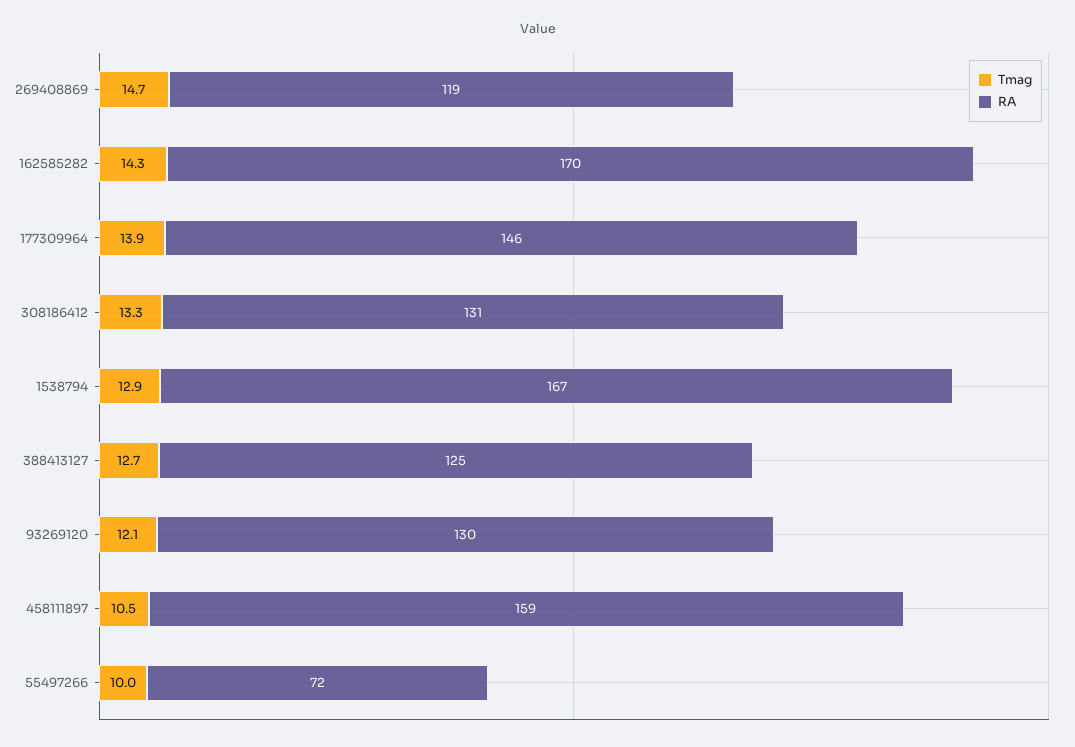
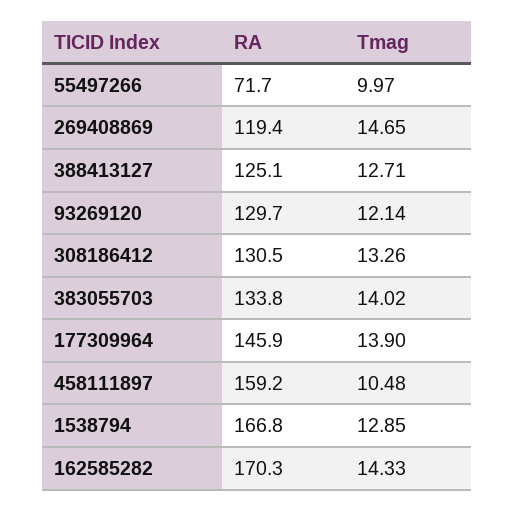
  {
    "Tmag": {
      "269408869": 14.65,
      "162585282": 14.33,
      "177309964": 13.9,
      "308186412": 13.26,
      "1538794": 12.85,
      "388413127": 12.71,
      "93269120": 12.14,
      "458111897": 10.48,
-     "55497266": 9.97
+     "55497266": 9.97,
+     "383055703": 14.02
    },
    "RA": {
      "269408869": 119.4,
      "162585282": 170.3,
      "177309964": 145.9,
      "308186412": 130.5,
      "1538794": 166.8,
      "388413127": 125.1,
      "93269120": 129.7,
      "458111897": 159.2,
-     "55497266": 71.7
+     "55497266": 71.7,
+     "383055703": 133.8
    }
  }

